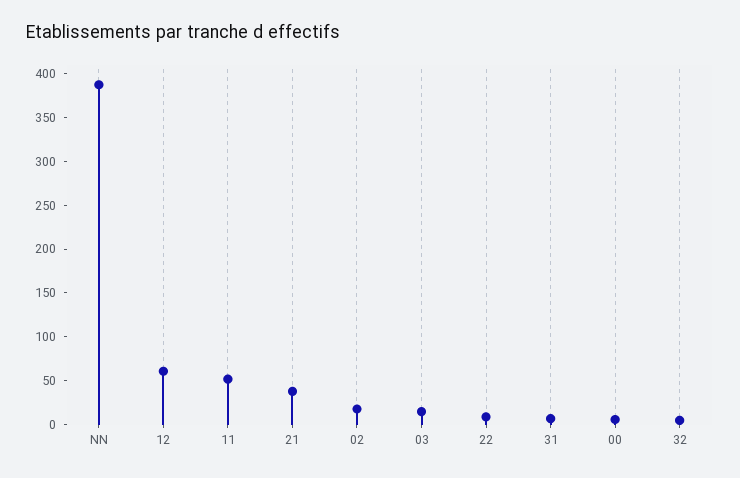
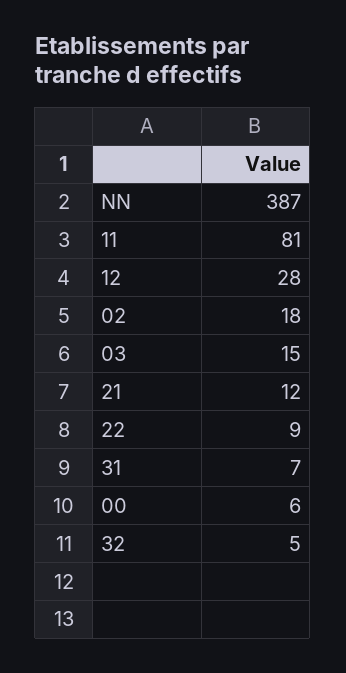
  {
    "NN": 387,
-   "12": 60,
+   "12": 28,
-   "11": 50,
+   "11": 81,
-   "21": 40,
+   "21": 12,
    "02": 18,
    "03": 15,
    "22": 9,
    "31": 7,
    "00": 6,
    "32": 5
  }

